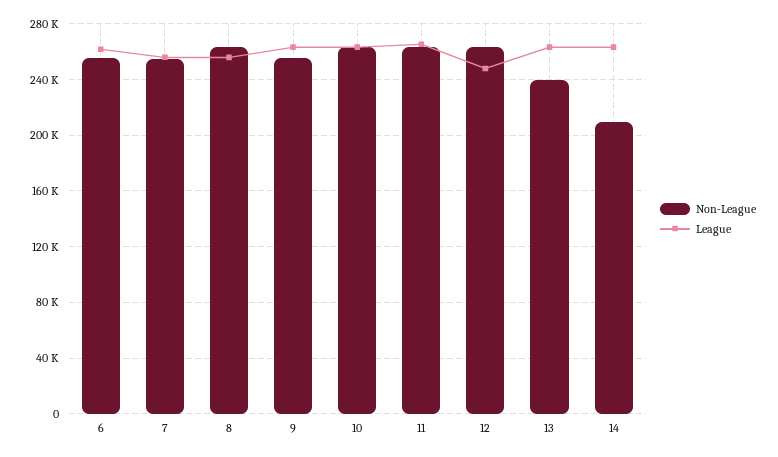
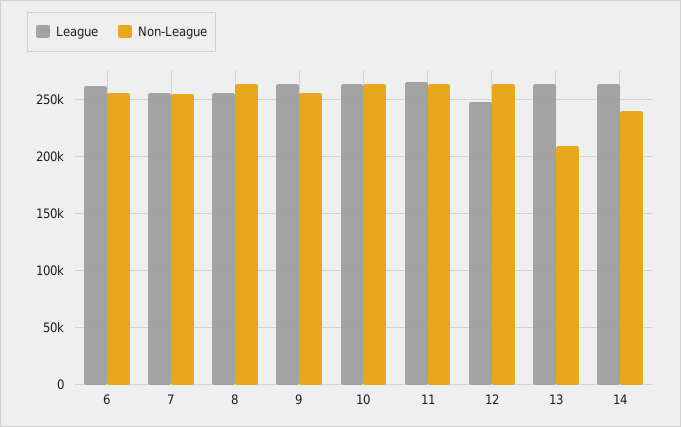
  {
    "Non-League": {
      "6": 255000,
      "7": 255000,
      "8": 265000,
      "9": 255000,
      "10": 265000,
      "11": 265000,
      "12": 265000,
-     "13": 240000,
+     "13": 210000,
-     "14": 210000
+     "14": 240000
    },
    "League": {
      "6": 260000,
      "7": 255000,
      "8": 255000,
      "9": 265000,
      "10": 265000,
      "11": 265000,
      "12": 250000,
      "13": 265000,
      "14": 265000
    }
  }

